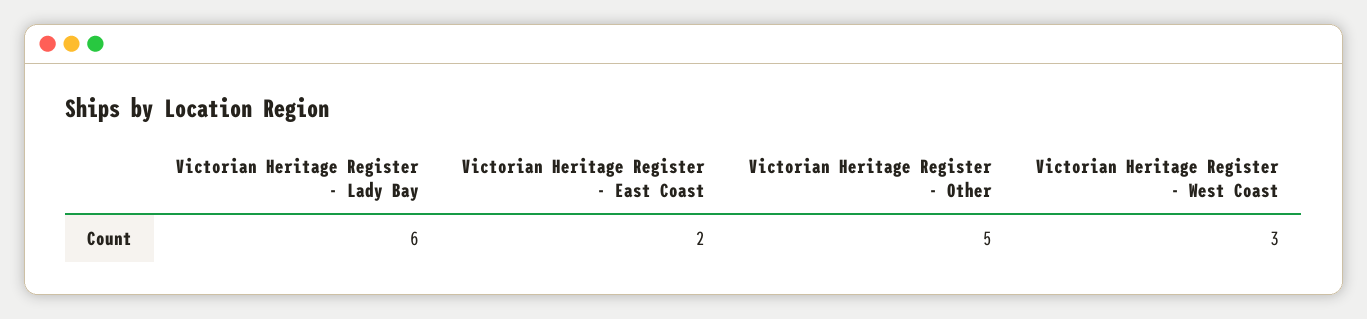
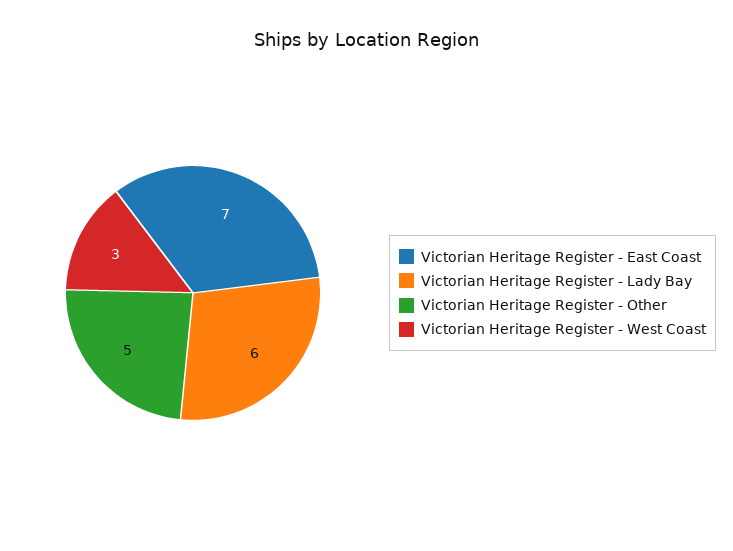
  {
    "Victorian Heritage Register - Lady Bay": 6,
-   "Victorian Heritage Register - East Coast": 2,
+   "Victorian Heritage Register - East Coast": 7,
    "Victorian Heritage Register - Other": 5,
    "Victorian Heritage Register - West Coast": 3
  }

